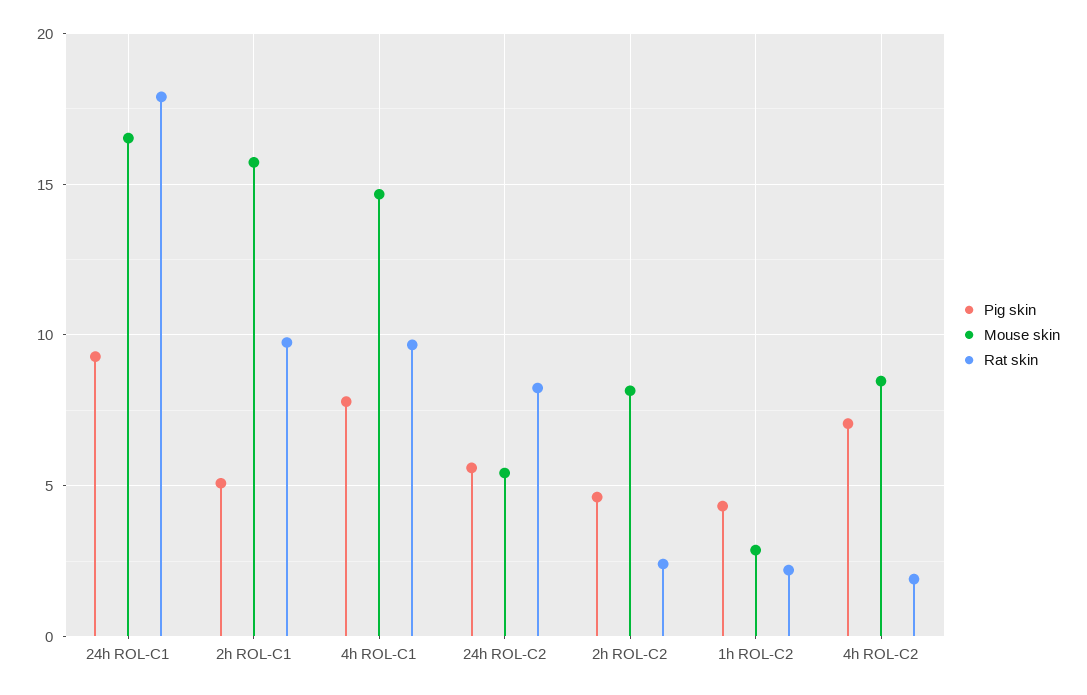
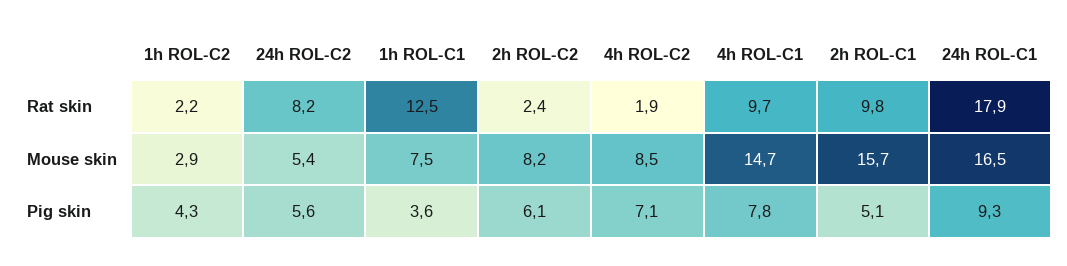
  {
    "Pig skin": {
      "24h ROL-C1": 9.3,
      "2h ROL-C1": 5.1,
      "4h ROL-C1": 7.8,
      "24h ROL-C2": 5.6,
-     "2h ROL-C2": 4.5,
+     "2h ROL-C2": 6.1,
      "1h ROL-C2": 4.3,
-     "4h ROL-C2": 7.1
+     "4h ROL-C2": 7.1,
+     "1h ROL-C1": 3.6
    },
    "Mouse skin": {
      "24h ROL-C1": 16.5,
      "2h ROL-C1": 15.7,
      "4h ROL-C1": 14.7,
      "24h ROL-C2": 5.4,
      "2h ROL-C2": 8.2,
      "1h ROL-C2": 2.9,
-     "4h ROL-C2": 8.5
+     "4h ROL-C2": 8.5,
+     "1h ROL-C1": 7.5
    },
    "Rat skin": {
      "24h ROL-C1": 17.9,
      "2h ROL-C1": 9.8,
      "4h ROL-C1": 9.7,
      "24h ROL-C2": 8.2,
      "2h ROL-C2": 2.4,
      "1h ROL-C2": 2.2,
-     "4h ROL-C2": 1.9
+     "4h ROL-C2": 1.9,
+     "1h ROL-C1": 12.5
    }
  }

